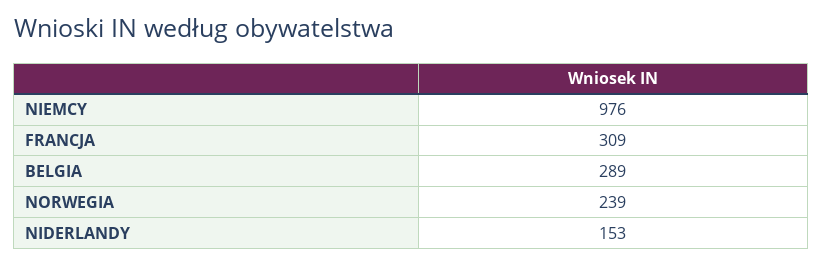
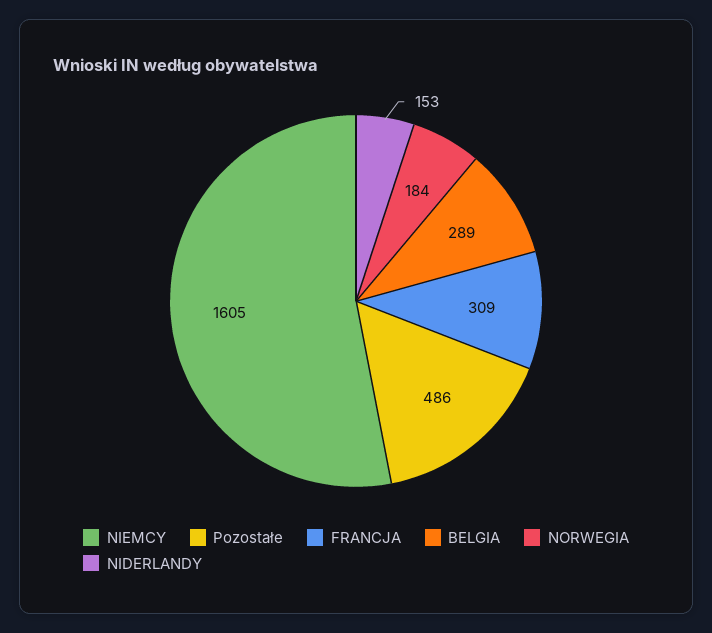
  {
-   "NIEMCY": 976,
+   "NIEMCY": 1605,
    "FRANCJA": 309,
    "BELGIA": 289,
-   "NORWEGIA": 239,
+   "NORWEGIA": 184,
-   "NIDERLANDY": 153
+   "NIDERLANDY": 153,
+   "Pozostałe": 486
  }

